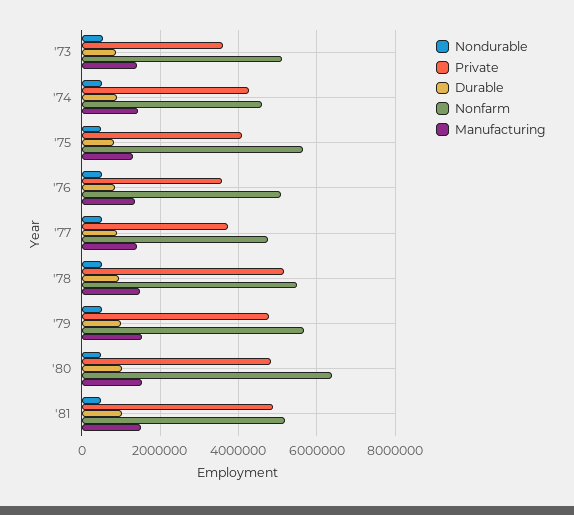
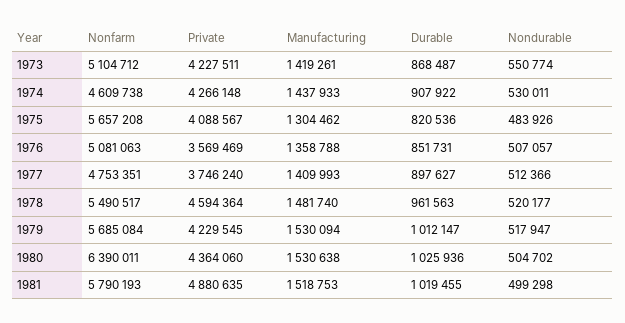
  {
    "Nondurable": {
      "'73": 550774,
      "'74": 530011,
      "'75": 483926,
      "'76": 507057,
      "'77": 512366,
      "'78": 520177,
      "'79": 517947,
      "'80": 504702,
      "'81": 499298
    },
    "Private": {
-     "'73": 3600000,
+     "'73": 4227511,
      "'74": 4266148,
      "'75": 4088567,
      "'76": 3569469,
      "'77": 3746240,
-     "'78": 5200000,
+     "'78": 4594364,
-     "'79": 4800000,
+     "'79": 4229545,
-     "'80": 4800000,
+     "'80": 4364060,
      "'81": 4880635
    },
    "Durable": {
      "'73": 868487,
      "'74": 907922,
      "'75": 820536,
      "'76": 851731,
      "'77": 897627,
      "'78": 961563,
      "'79": 1012147,
      "'80": 1025936,
      "'81": 1019455
    },
    "Nonfarm": {
      "'73": 5104712,
      "'74": 4609738,
      "'75": 5657208,
      "'76": 5081063,
      "'77": 4753351,
      "'78": 5490517,
      "'79": 5685084,
      "'80": 6390011,
-     "'81": 5200000
+     "'81": 5790193
    },
    "Manufacturing": {
      "'73": 1419261,
      "'74": 1437933,
      "'75": 1304462,
      "'76": 1358788,
      "'77": 1409993,
      "'78": 1481740,
      "'79": 1530094,
      "'80": 1530638,
      "'81": 1518753
    }
  }

